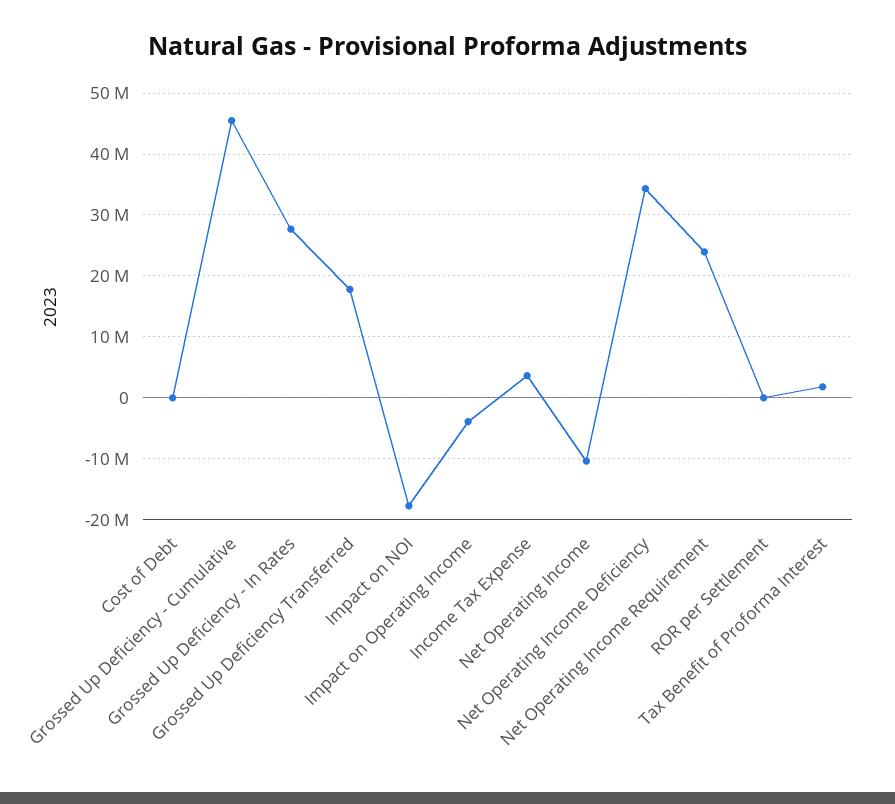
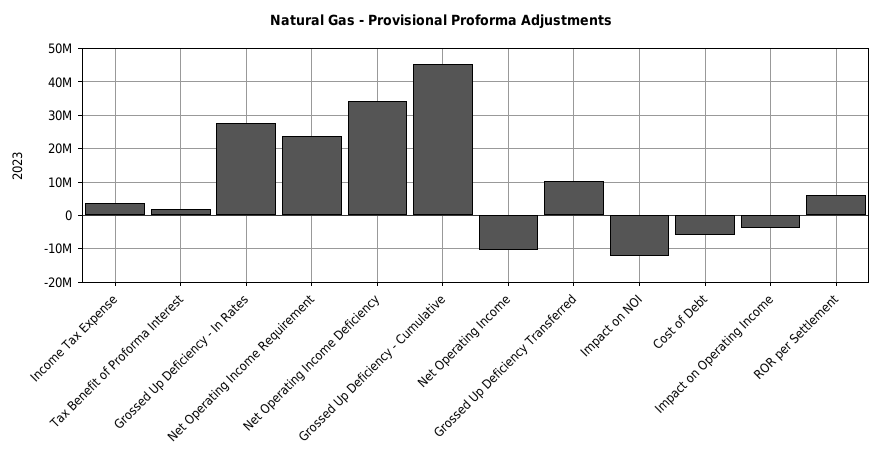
  {
-   "Cost of Debt": 0,
+   "Cost of Debt": -6000000,
    "Grossed Up Deficiency - Cumulative": 45000000,
    "Grossed Up Deficiency - In Rates": 28000000,
-   "Grossed Up Deficiency Transferred": 18000000,
+   "Grossed Up Deficiency Transferred": 10000000,
-   "Impact on NOI": -18000000,
+   "Impact on NOI": -12000000,
    "Impact on Operating Income": -4000000,
    "Income Tax Expense": 4000000,
    "Net Operating Income": -10000000,
    "Net Operating Income Deficiency": 34000000,
    "Net Operating Income Requirement": 24000000,
-   "ROR per Settlement": 0,
+   "ROR per Settlement": 6000000,
    "Tax Benefit of Proforma Interest": 2000000
  }

